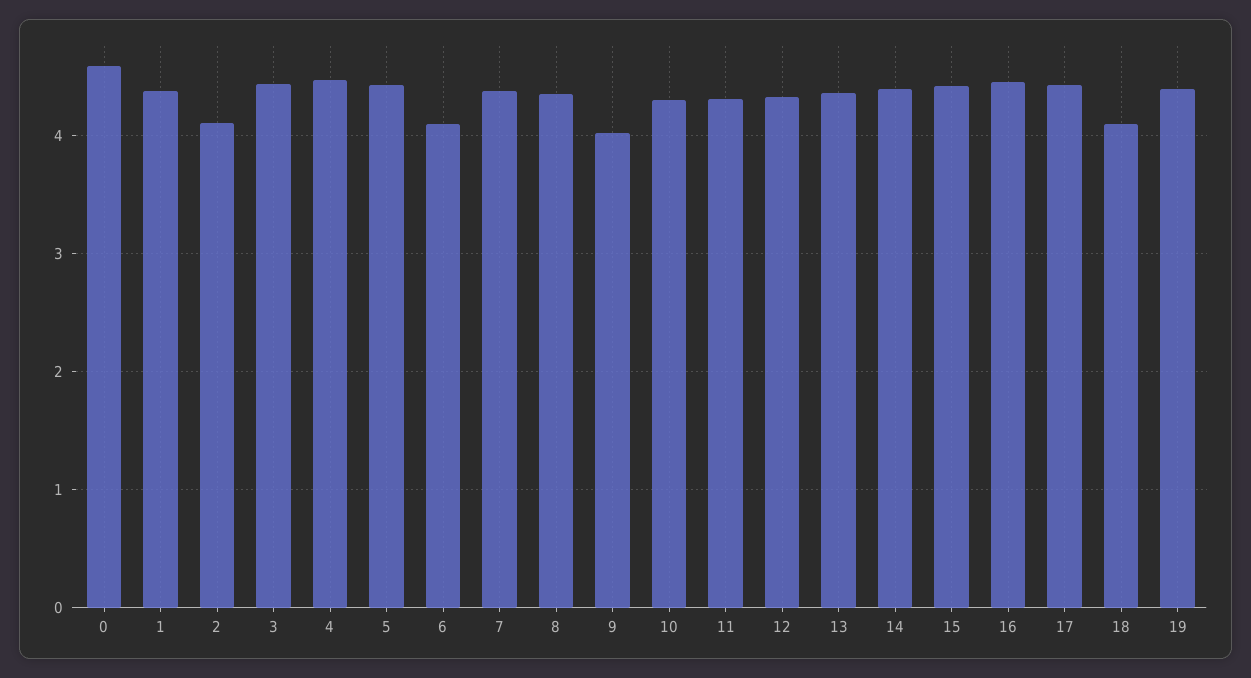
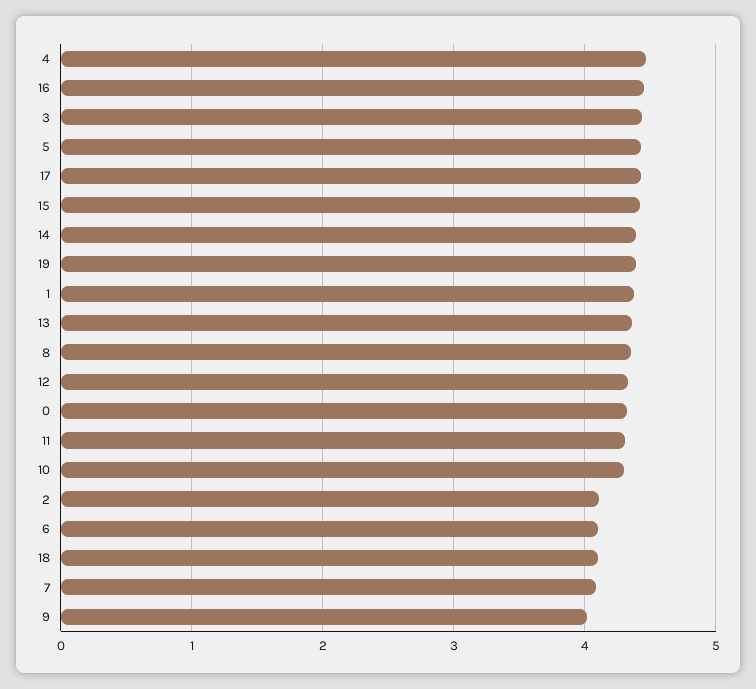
  {
-   "0": 4.6,
+   "0": 4.3,
    "1": 4.4,
    "2": 4.1,
    "3": 4.4,
    "4": 4.5,
    "5": 4.4,
    "6": 4.1,
-   "7": 4.4,
+   "7": 4.1,
    "8": 4.4,
    "9": 4,
    "10": 4.3,
    "11": 4.3,
    "12": 4.3,
    "13": 4.4,
    "14": 4.4,
    "15": 4.4,
    "16": 4.5,
    "17": 4.4,
    "18": 4.1,
    "19": 4.4
  }

